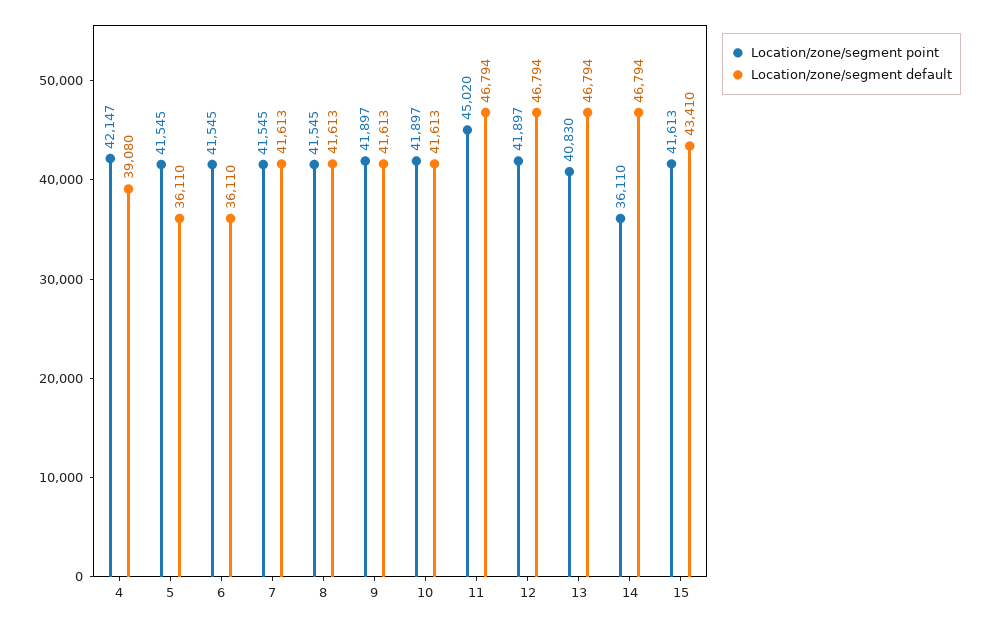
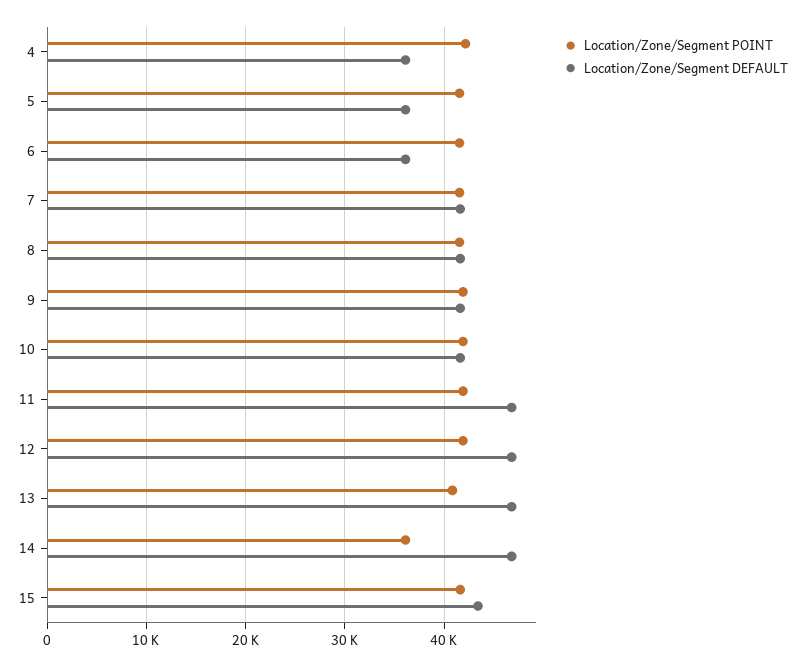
  {
    "Location/zone/segment point": {
      "4": 42147,
      "5": 41545,
      "6": 41545,
      "7": 41545,
      "8": 41545,
      "9": 41897,
      "10": 41897,
-     "11": 45020,
+     "11": 42000,
      "12": 41897,
      "13": 40830,
      "14": 36110,
      "15": 41613
    },
    "Location/zone/segment default": {
-     "4": 39080,
+     "4": 36000,
      "5": 36110,
      "6": 36110,
      "7": 41613,
      "8": 41613,
      "9": 41613,
      "10": 41613,
      "11": 46794,
      "12": 46794,
      "13": 46794,
      "14": 46794,
      "15": 43410
    }
  }

